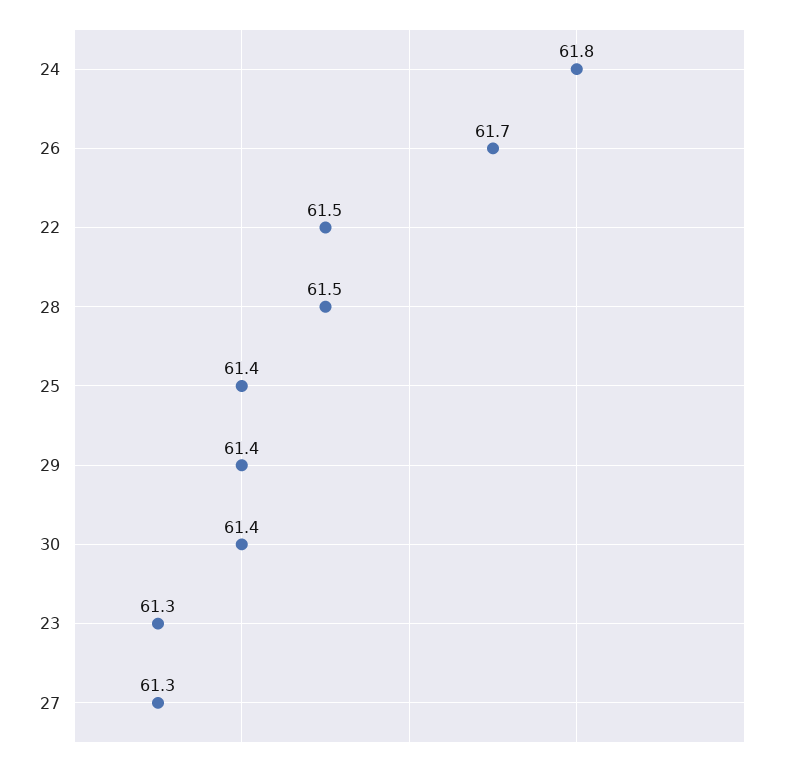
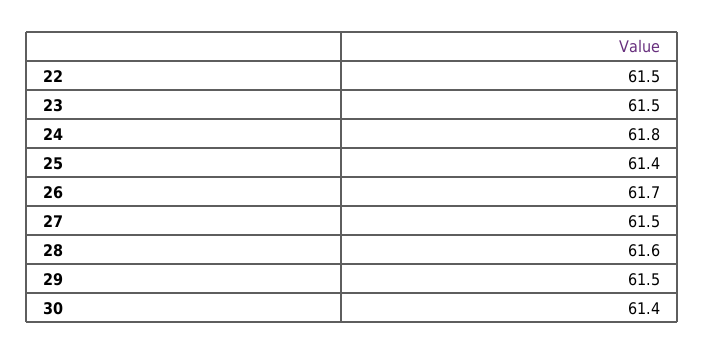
  {
    "24": 61.8,
    "26": 61.7,
    "22": 61.5,
-   "28": 61.5,
+   "28": 61.6,
    "25": 61.4,
-   "29": 61.4,
+   "29": 61.5,
    "30": 61.4,
-   "23": 61.3,
+   "23": 61.5,
-   "27": 61.3
+   "27": 61.5
  }

